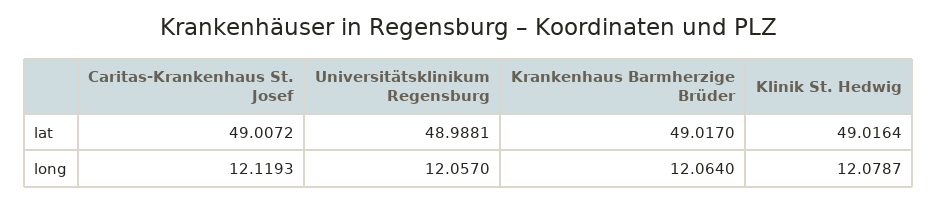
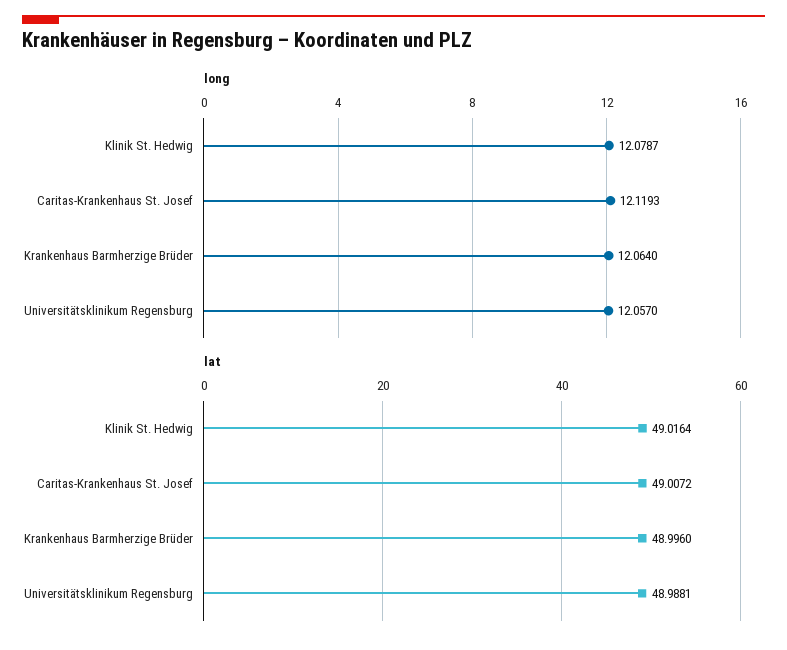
  {
    "lat": {
      "Caritas-Krankenhaus St. Josef": 49.0072,
      "Universitätsklinikum Regensburg": 48.9881,
-     "Krankenhaus Barmherzige Brüder": 49.017,
+     "Krankenhaus Barmherzige Brüder": 48.996,
      "Klinik St. Hedwig": 49.0164
    },
    "long": {
      "Caritas-Krankenhaus St. Josef": 12.1193,
      "Universitätsklinikum Regensburg": 12.057,
      "Krankenhaus Barmherzige Brüder": 12.064,
      "Klinik St. Hedwig": 12.0787
    }
  }

